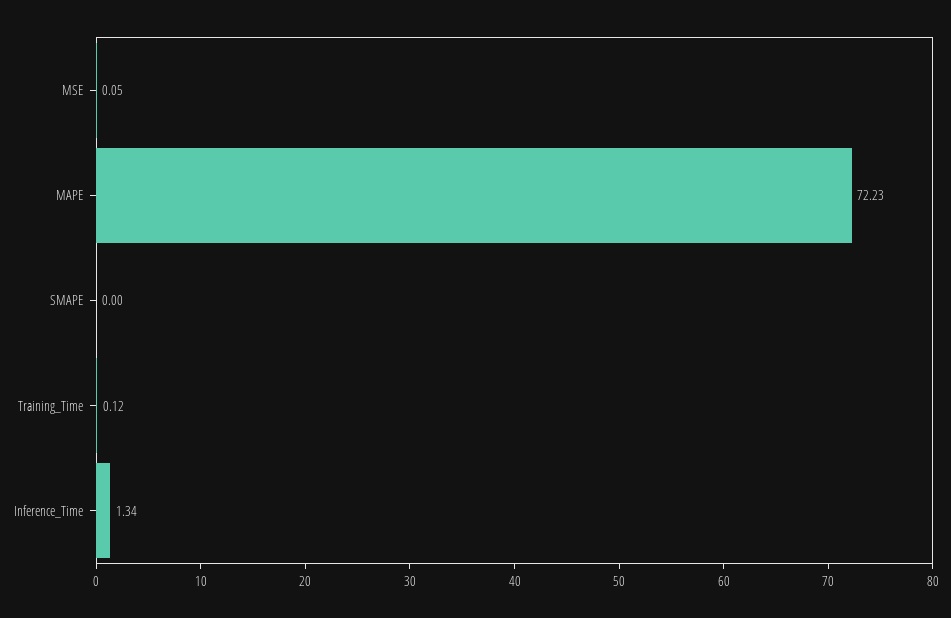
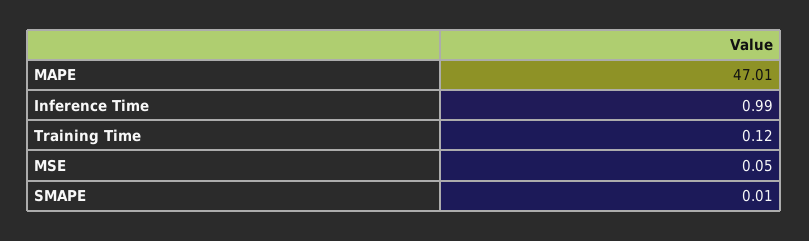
  {
    "MSE": 0.05,
-   "MAPE": 72.23,
+   "MAPE": 47.01,
-   "SMAPE": 0,
+   "SMAPE": 0.01,
    "Training_Time": 0.12,
-   "Inference_Time": 1.34
+   "Inference_Time": 0.99
  }

